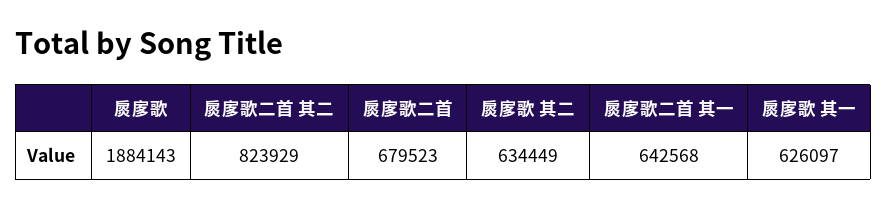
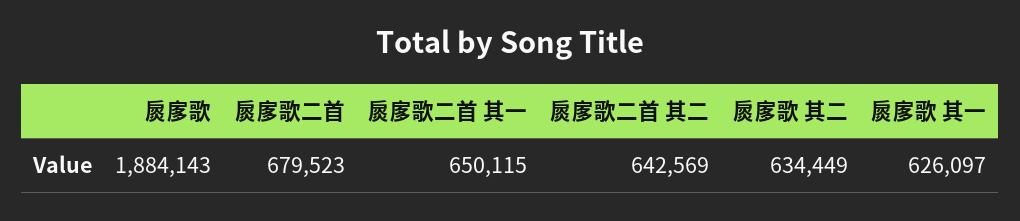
  {
    "扊扅歌": 1884143,
-   "扊扅歌二首 其二": 823929,
+   "扊扅歌二首 其二": 642569,
    "扊扅歌二首": 679523,
    "扊扅歌 其二": 634449,
-   "扊扅歌二首 其一": 642568,
+   "扊扅歌二首 其一": 650115,
    "扊扅歌 其一": 626097
  }

